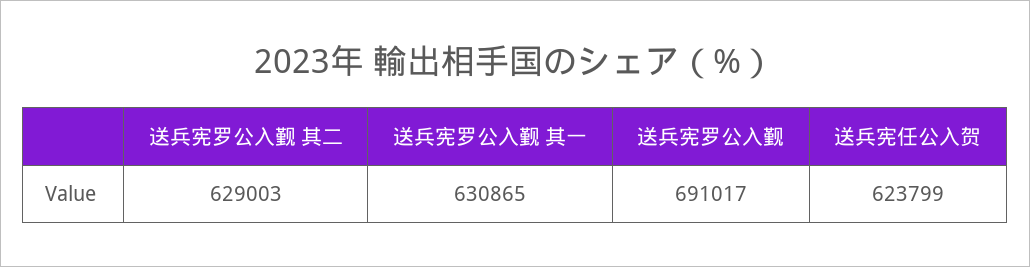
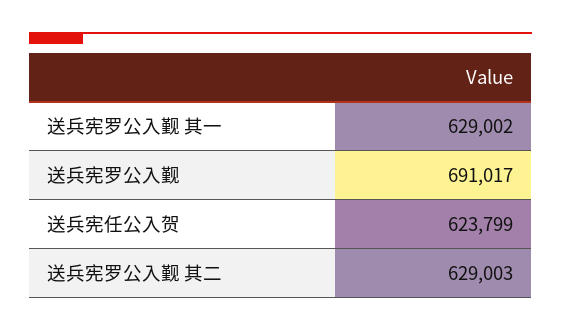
  {
    "送兵宪罗公入觐 其二": 629003,
-   "送兵宪罗公入觐 其一": 630865,
+   "送兵宪罗公入觐 其一": 629002,
    "送兵宪罗公入觐": 691017,
    "送兵宪任公入贺": 623799
  }

